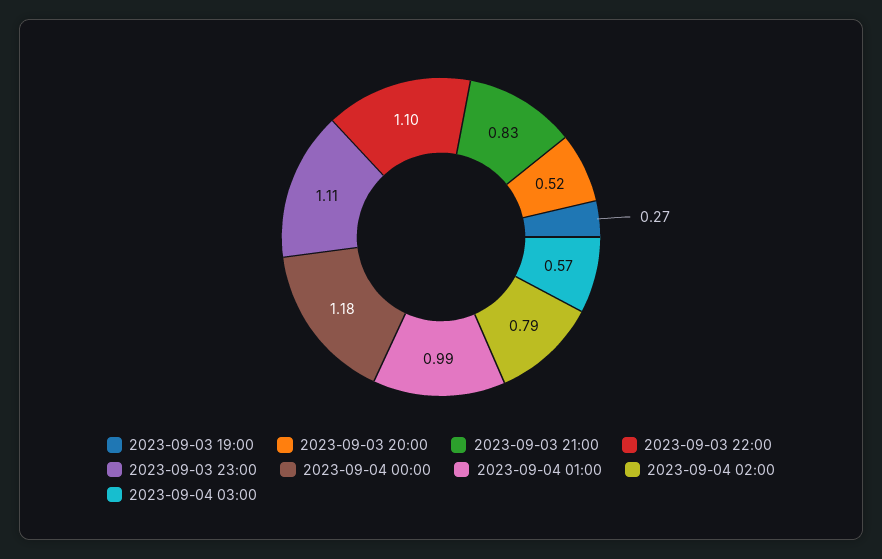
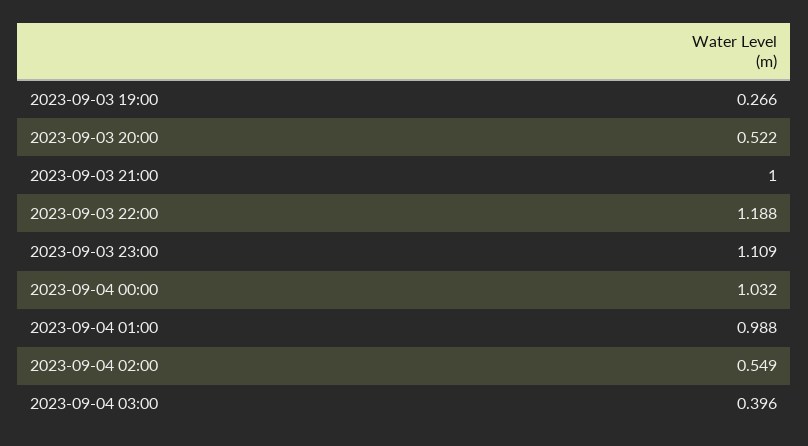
  {
    "2023-09-03 19:00": 0.266,
    "2023-09-03 20:00": 0.522,
-   "2023-09-03 21:00": 0.83,
+   "2023-09-03 21:00": 1,
-   "2023-09-03 22:00": 1.1,
+   "2023-09-03 22:00": 1.188,
    "2023-09-03 23:00": 1.109,
-   "2023-09-04 00:00": 1.18,
+   "2023-09-04 00:00": 1.032,
    "2023-09-04 01:00": 0.988,
-   "2023-09-04 02:00": 0.79,
+   "2023-09-04 02:00": 0.549,
-   "2023-09-04 03:00": 0.57
+   "2023-09-04 03:00": 0.396
  }

